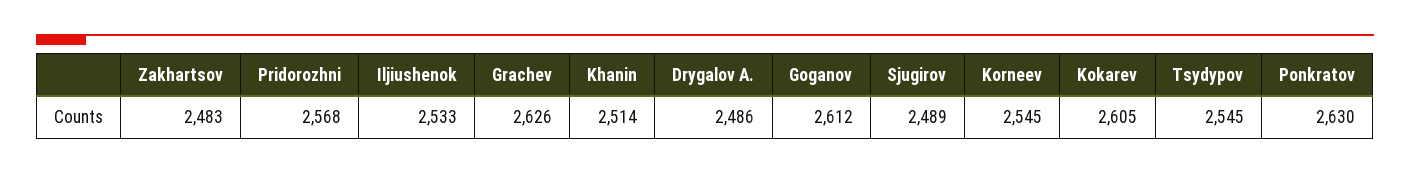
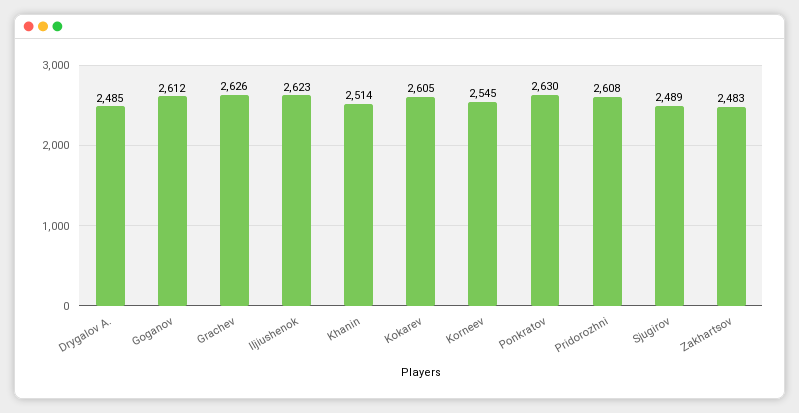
  {
    "Zakhartsov": 2483,
-   "Pridorozhni": 2568,
+   "Pridorozhni": 2608,
-   "Iljiushenok": 2533,
+   "Iljiushenok": 2623,
    "Grachev": 2626,
    "Khanin": 2514,
-   "Drygalov A.": 2486,
+   "Drygalov A.": 2485,
    "Goganov": 2612,
    "Sjugirov": 2489,
    "Korneev": 2545,
    "Kokarev": 2605,
-   "Tsydypov": 2545,
    "Ponkratov": 2630
  }

